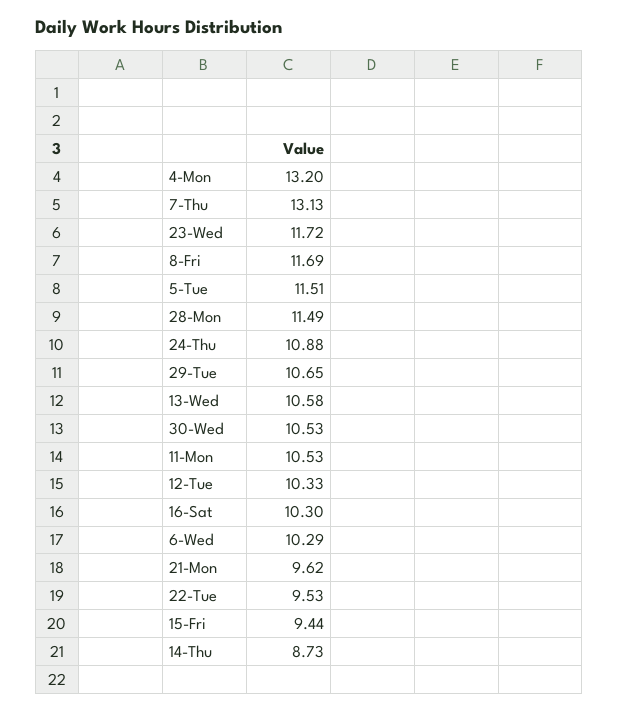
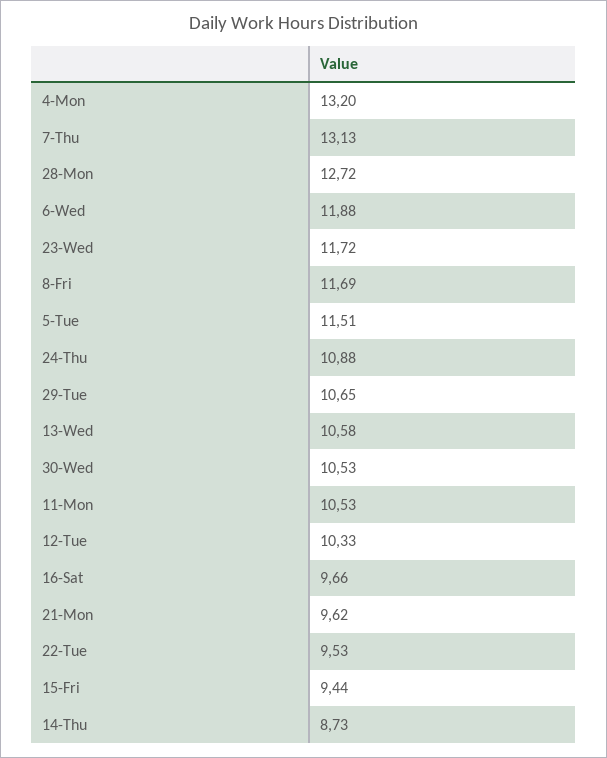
  {
    "4-Mon": 13.2,
    "7-Thu": 13.13,
    "23-Wed": 11.72,
    "8-Fri": 11.69,
    "5-Tue": 11.51,
-   "28-Mon": 11.49,
+   "28-Mon": 12.72,
    "24-Thu": 10.88,
    "29-Tue": 10.65,
    "13-Wed": 10.58,
    "30-Wed": 10.53,
    "11-Mon": 10.53,
    "12-Tue": 10.33,
-   "16-Sat": 10.3,
+   "16-Sat": 9.66,
-   "6-Wed": 10.29,
+   "6-Wed": 11.88,
    "21-Mon": 9.62,
    "22-Tue": 9.53,
    "15-Fri": 9.44,
    "14-Thu": 8.73
  }

